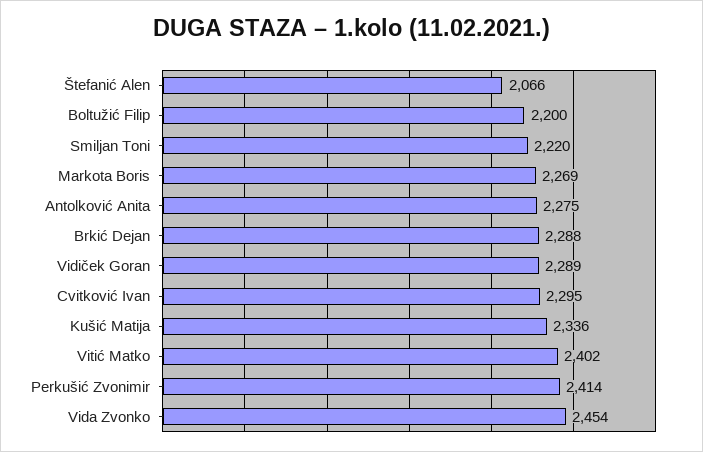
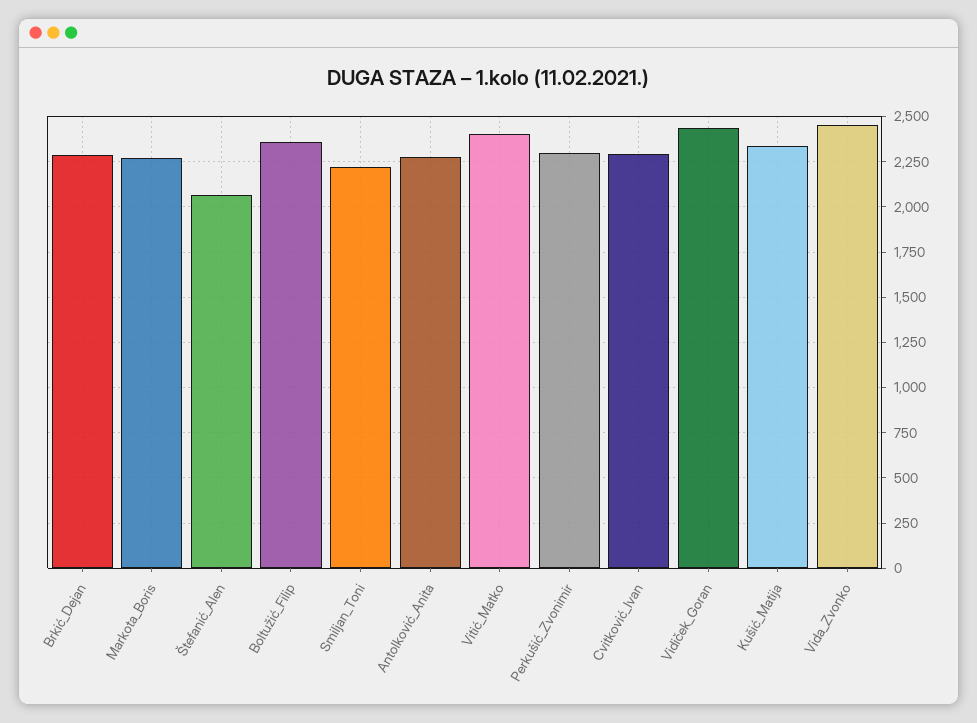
  {
    "Štefanić Alen": 2066,
-   "Boltužić Filip": 2200,
+   "Boltužić Filip": 2350,
    "Smiljan Toni": 2220,
    "Markota Boris": 2269,
    "Antolković Anita": 2275,
    "Brkić Dejan": 2288,
-   "Vidiček Goran": 2289,
+   "Vidiček Goran": 2450,
    "Cvitković Ivan": 2295,
    "Kušić Matija": 2336,
    "Vitić Matko": 2402,
-   "Perkušić Zvonimir": 2414,
+   "Perkušić Zvonimir": 2300,
    "Vida Zvonko": 2454
  }

